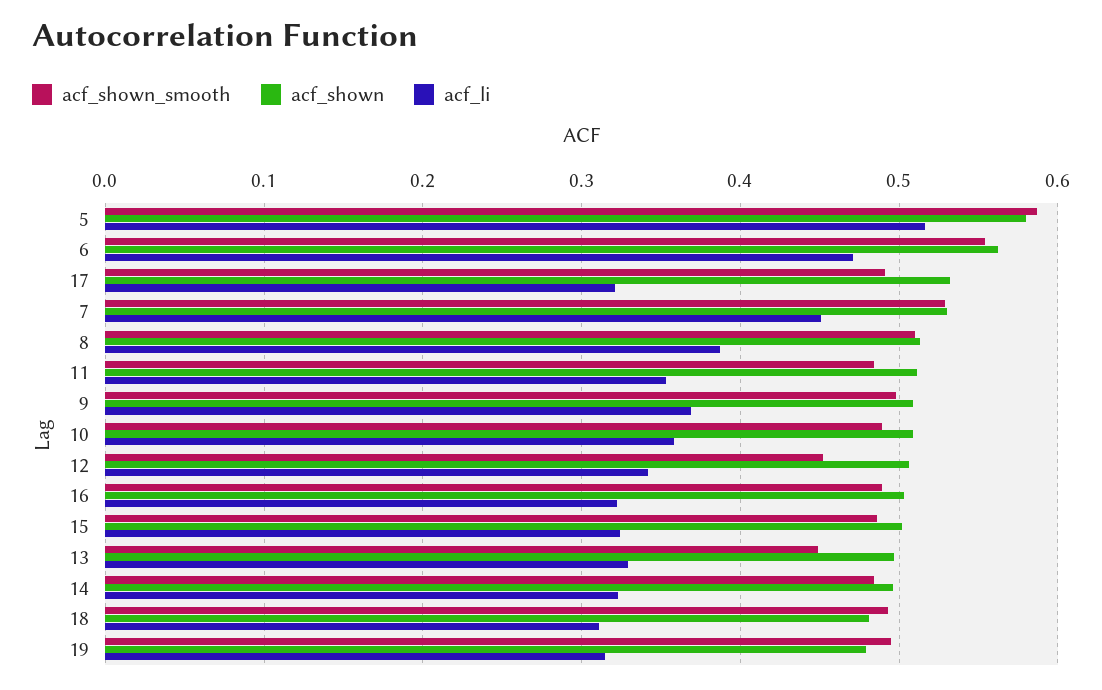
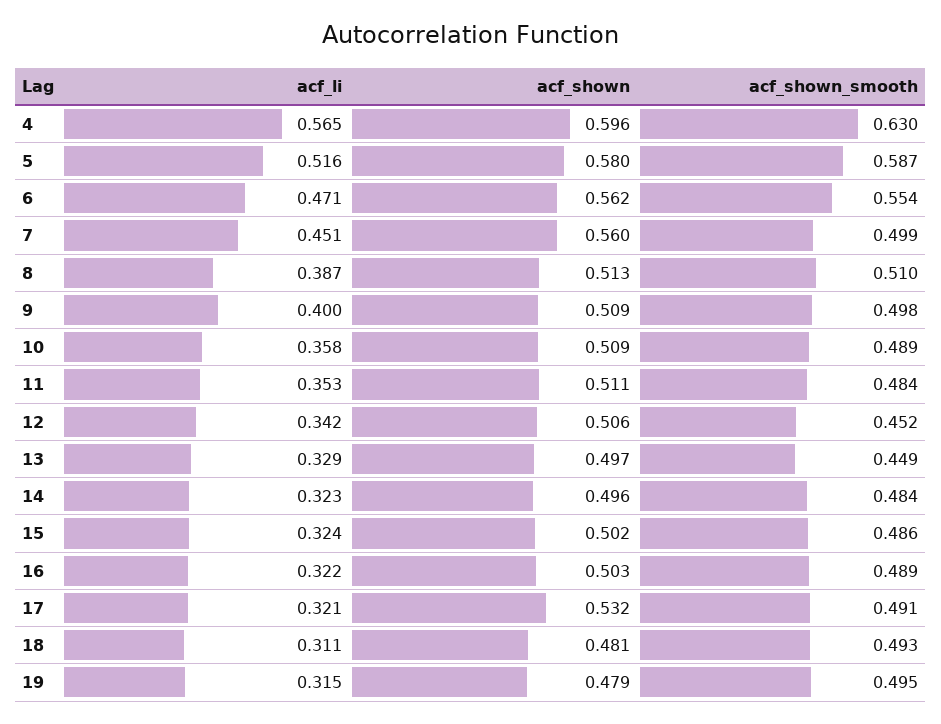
  {
    "acf_shown_smooth": {
      "5": 0.587,
      "6": 0.554,
      "17": 0.491,
-     "7": 0.53,
+     "7": 0.499,
      "8": 0.51,
      "11": 0.484,
      "9": 0.498,
      "10": 0.489,
      "12": 0.452,
      "16": 0.489,
      "15": 0.486,
      "13": 0.449,
      "14": 0.484,
      "18": 0.493,
-     "19": 0.495
+     "19": 0.495,
+     "4": 0.63
    },
    "acf_shown": {
      "5": 0.58,
      "6": 0.562,
      "17": 0.532,
-     "7": 0.53,
+     "7": 0.56,
      "8": 0.513,
      "11": 0.511,
      "9": 0.509,
      "10": 0.509,
      "12": 0.506,
      "16": 0.503,
      "15": 0.502,
      "13": 0.497,
      "14": 0.496,
      "18": 0.481,
-     "19": 0.479
+     "19": 0.479,
+     "4": 0.596
    },
    "acf_li": {
      "5": 0.516,
      "6": 0.471,
      "17": 0.321,
      "7": 0.451,
      "8": 0.387,
      "11": 0.353,
-     "9": 0.37,
+     "9": 0.4,
      "10": 0.358,
      "12": 0.342,
      "16": 0.322,
      "15": 0.324,
      "13": 0.329,
      "14": 0.323,
      "18": 0.311,
-     "19": 0.315
+     "19": 0.315,
+     "4": 0.565
    }
  }

